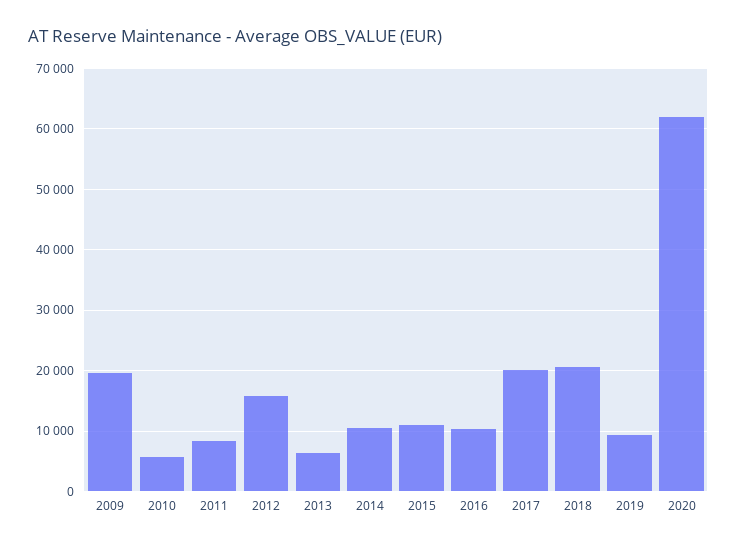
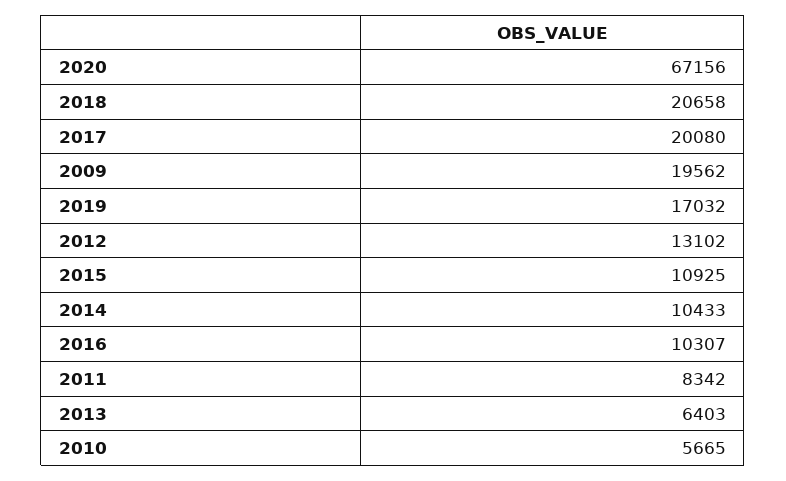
  {
    "2009": 19562,
    "2010": 5665,
    "2011": 8342,
-   "2012": 16000,
+   "2012": 13102,
    "2013": 6403,
    "2014": 10433,
    "2015": 10925,
    "2016": 10307,
    "2017": 20080,
    "2018": 20658,
-   "2019": 9000,
+   "2019": 17032,
-   "2020": 62000
+   "2020": 67156
  }

